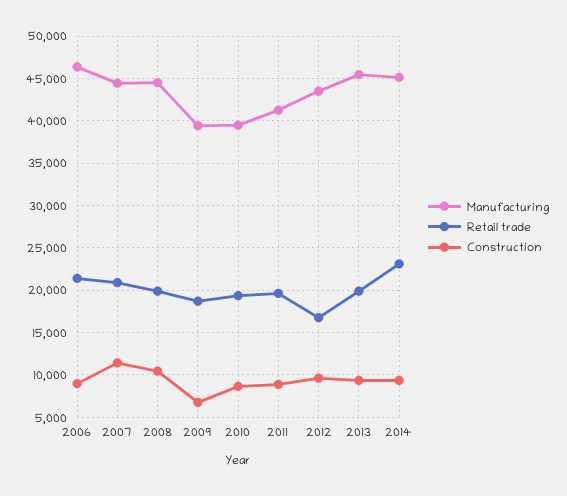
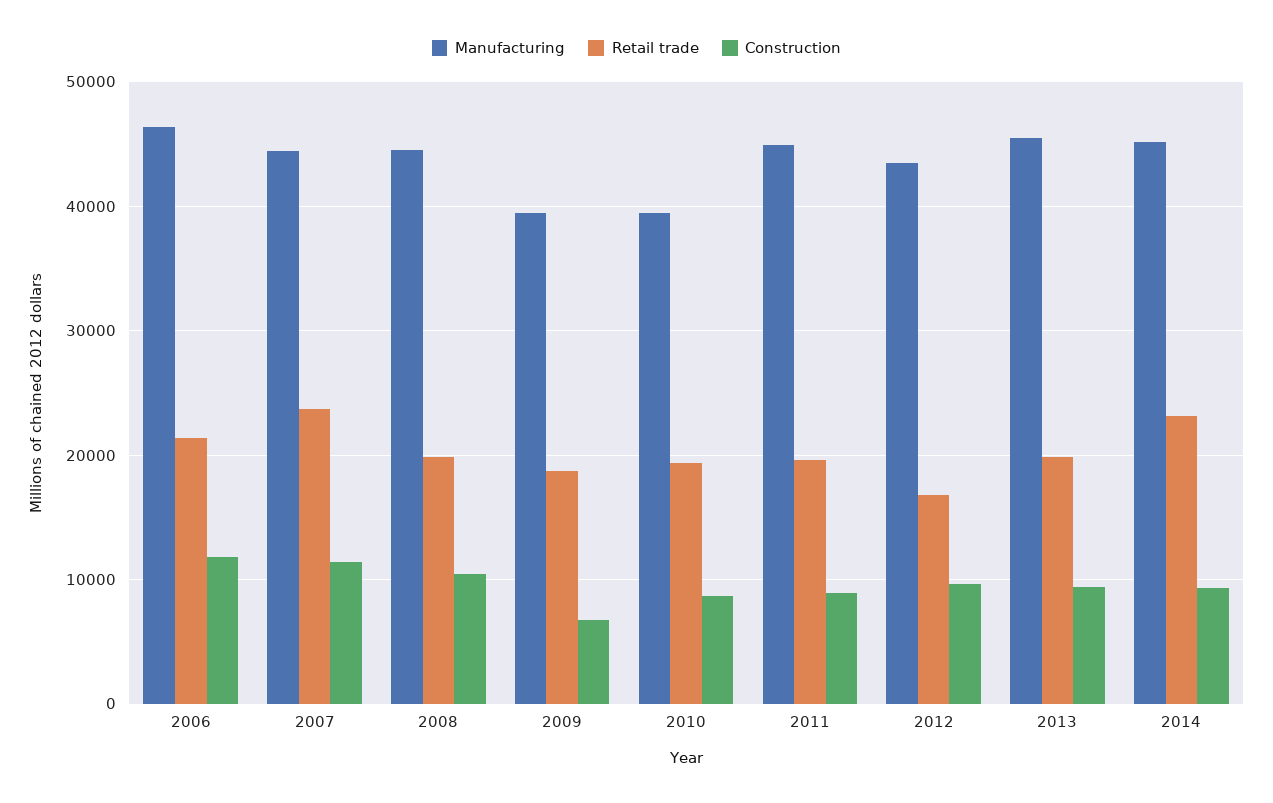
  {
    "Manufacturing": {
      "2006": 46000,
      "2007": 44000,
      "2008": 45000,
      "2009": 39000,
      "2010": 40000,
-     "2011": 41000,
+     "2011": 45000,
      "2012": 44000,
      "2013": 45000,
      "2014": 45000
    },
    "Retail trade": {
      "2006": 21000,
-     "2007": 21000,
+     "2007": 24000,
      "2008": 20000,
      "2009": 19000,
      "2010": 19000,
      "2011": 20000,
      "2012": 17000,
      "2013": 20000,
      "2014": 23000
    },
    "Construction": {
-     "2006": 9000,
+     "2006": 12000,
      "2007": 11000,
      "2008": 10000,
      "2009": 7000,
      "2010": 9000,
      "2011": 9000,
      "2012": 10000,
      "2013": 9000,
      "2014": 9000
    }
  }

